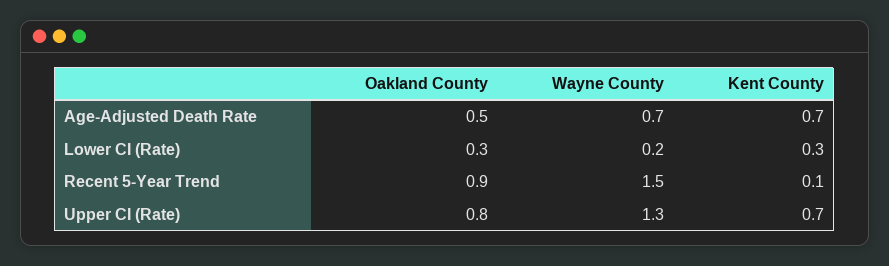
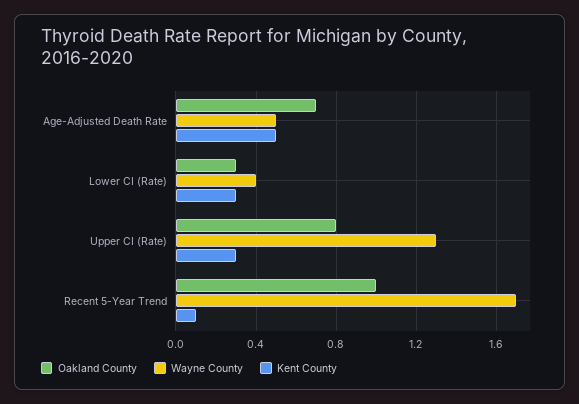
  {
    "Oakland County": {
-     "Age-Adjusted Death Rate": 0.5,
+     "Age-Adjusted Death Rate": 0.7,
      "Lower CI (Rate)": 0.3,
-     "Recent 5-Year Trend": 0.9,
+     "Recent 5-Year Trend": 1,
      "Upper CI (Rate)": 0.8
    },
    "Wayne County": {
-     "Age-Adjusted Death Rate": 0.7,
+     "Age-Adjusted Death Rate": 0.5,
-     "Lower CI (Rate)": 0.2,
+     "Lower CI (Rate)": 0.4,
-     "Recent 5-Year Trend": 1.5,
+     "Recent 5-Year Trend": 1.7,
      "Upper CI (Rate)": 1.3
    },
    "Kent County": {
-     "Age-Adjusted Death Rate": 0.7,
+     "Age-Adjusted Death Rate": 0.5,
      "Lower CI (Rate)": 0.3,
      "Recent 5-Year Trend": 0.1,
-     "Upper CI (Rate)": 0.7
+     "Upper CI (Rate)": 0.3
    }
  }

